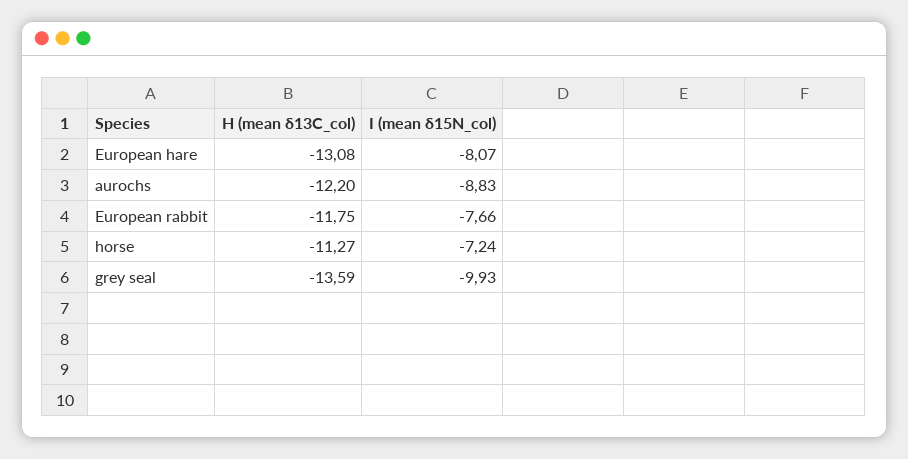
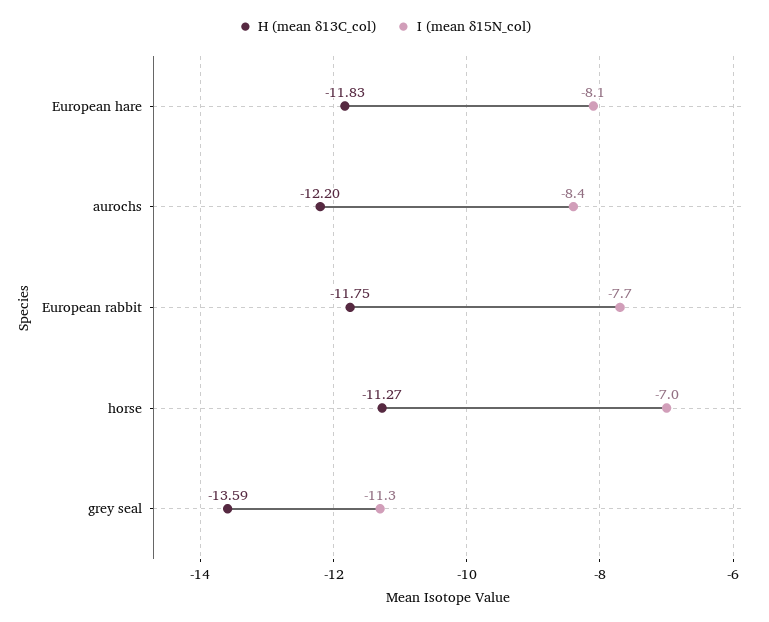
  {
    "H (mean δ13C_col)": {
-     "European hare": -13.08,
+     "European hare": -11.83,
      "aurochs": -12.2,
      "European rabbit": -11.75,
      "horse": -11.27,
      "grey seal": -13.59
    },
    "I (mean δ15N_col)": {
      "European hare": -8.07,
-     "aurochs": -8.83,
+     "aurochs": -8.4,
      "European rabbit": -7.66,
-     "horse": -7.24,
+     "horse": -7,
-     "grey seal": -9.93
+     "grey seal": -11.3
    }
  }

